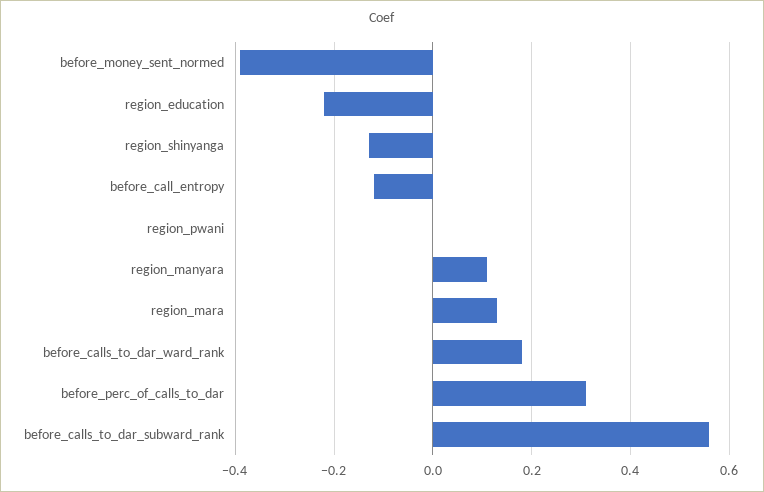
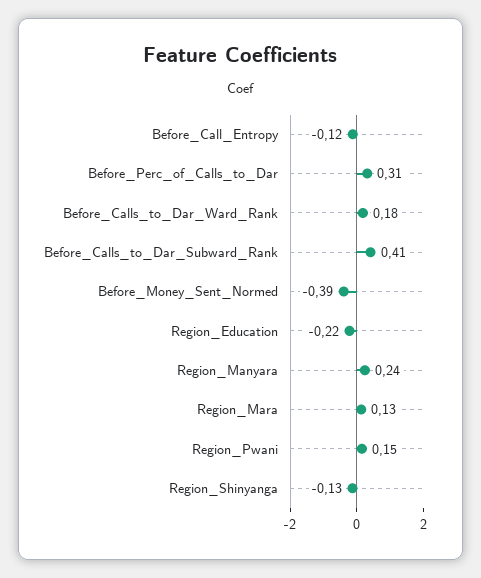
  {
    "before_money_sent_normed": -0.39,
    "region_education": -0.22,
    "region_shinyanga": -0.13,
    "before_call_entropy": -0.12,
-   "region_pwani": 0,
+   "region_pwani": 0.15,
-   "region_manyara": 0.1,
+   "region_manyara": 0.24,
    "region_mara": 0.13,
    "before_calls_to_dar_ward_rank": 0.18,
    "before_perc_of_calls_to_dar": 0.31,
-   "before_calls_to_dar_subward_rank": 0.55
+   "before_calls_to_dar_subward_rank": 0.41
  }

